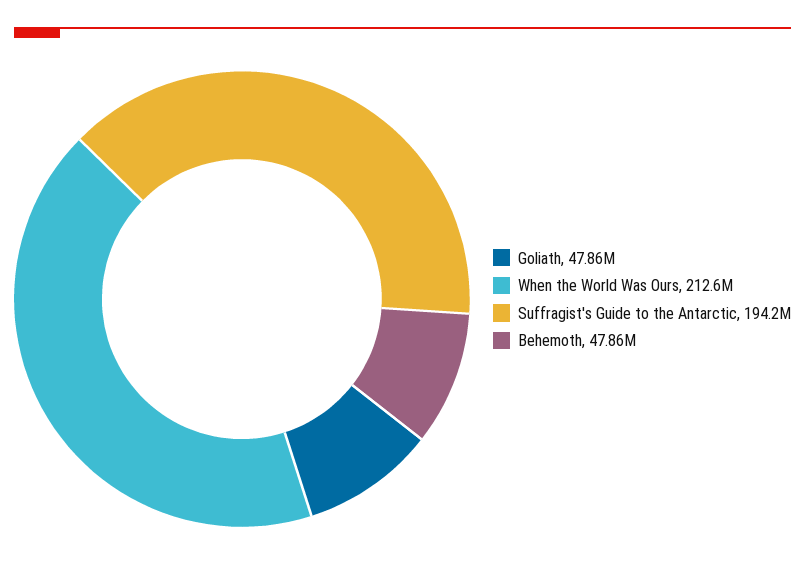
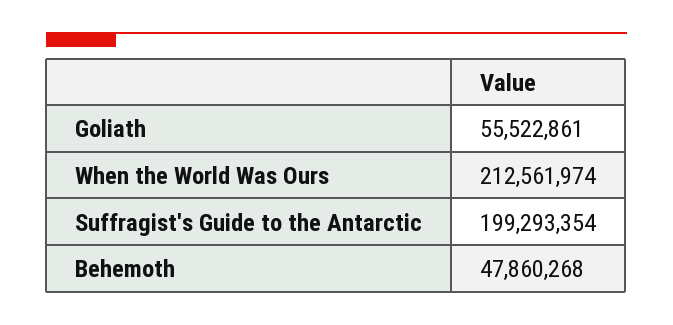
  {
-   "Goliath": 47860000,
+   "Goliath": 55522861,
    "When the World Was Ours": 212561974,
-   "Suffragist's Guide to the Antarctic": 194200000,
+   "Suffragist's Guide to the Antarctic": 199293354,
    "Behemoth": 47860268
  }

